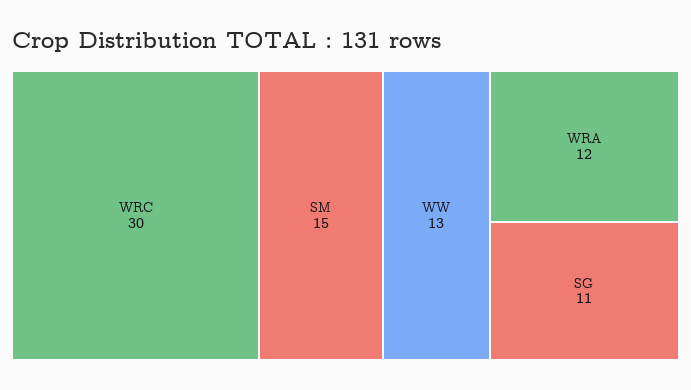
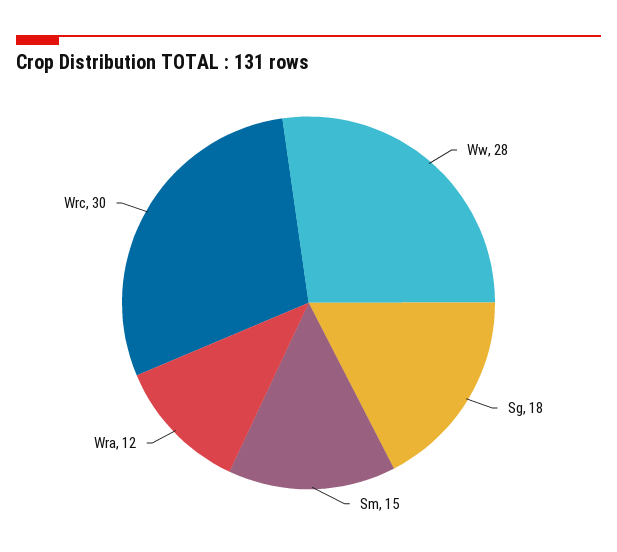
  {
    "WRC": 30,
    "SM": 15,
-   "WW": 13,
+   "WW": 28,
    "WRA": 12,
-   "SG": 11
+   "SG": 18
  }

